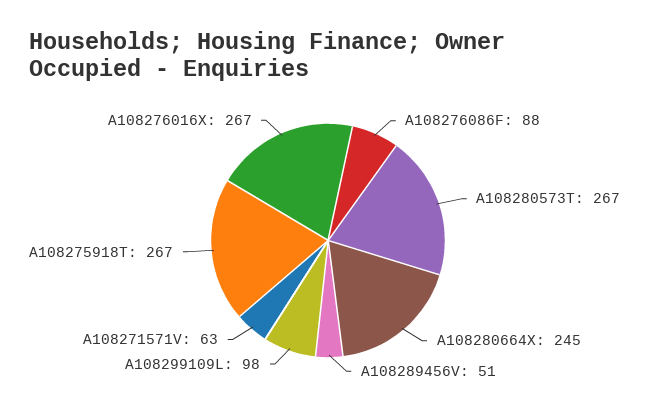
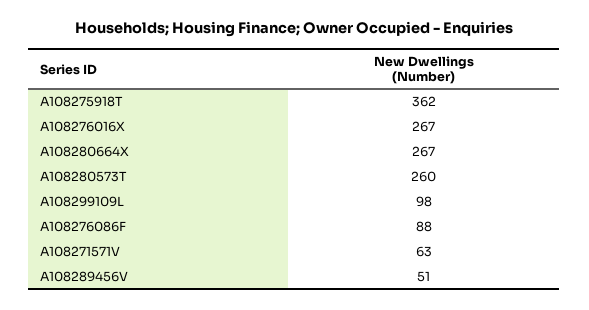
  {
    "A108276086F": 88,
-   "A108280573T": 267,
+   "A108280573T": 260,
-   "A108280664X": 245,
+   "A108280664X": 267,
    "A108289456V": 51,
    "A108299109L": 98,
    "A108271571V": 63,
-   "A108275918T": 267,
+   "A108275918T": 362,
    "A108276016X": 267
  }

